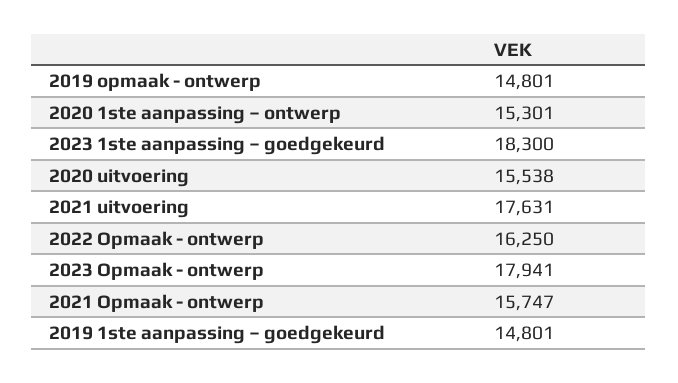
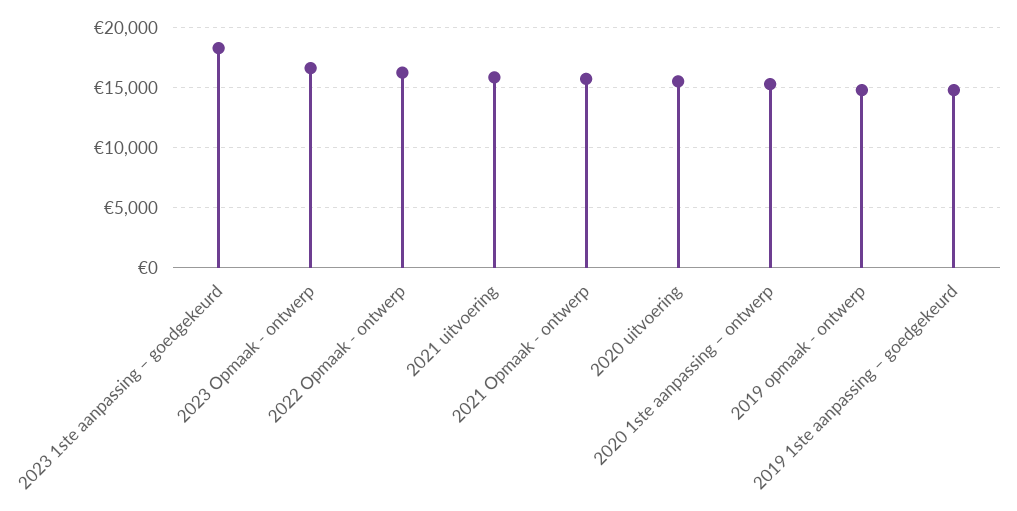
  {
    "2019 opmaak - ontwerp": 14801,
    "2020 1ste aanpassing – ontwerp": 15301,
    "2023 1ste aanpassing – goedgekeurd": 18300,
    "2020 uitvoering": 15538,
-   "2021 uitvoering": 17631,
+   "2021 uitvoering": 16000,
    "2022 Opmaak - ontwerp": 16250,
-   "2023 Opmaak - ontwerp": 17941,
+   "2023 Opmaak - ontwerp": 16500,
    "2021 Opmaak - ontwerp": 15747,
    "2019 1ste aanpassing – goedgekeurd": 14801
  }

